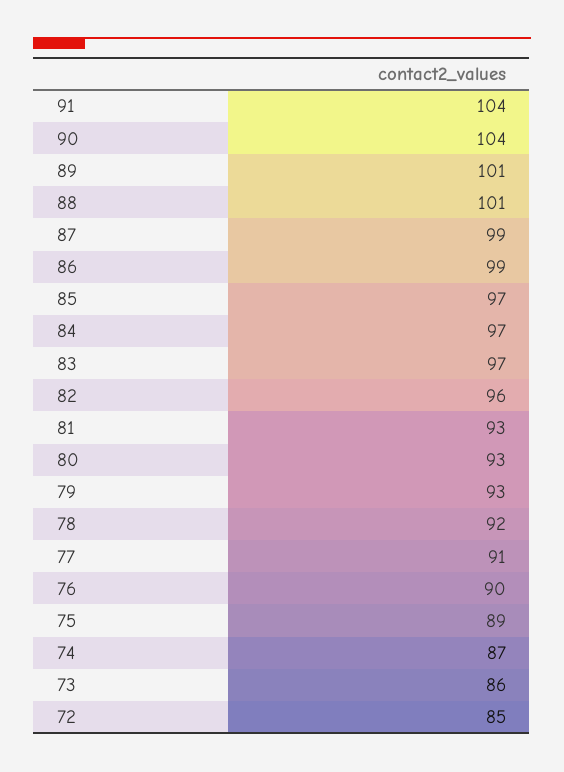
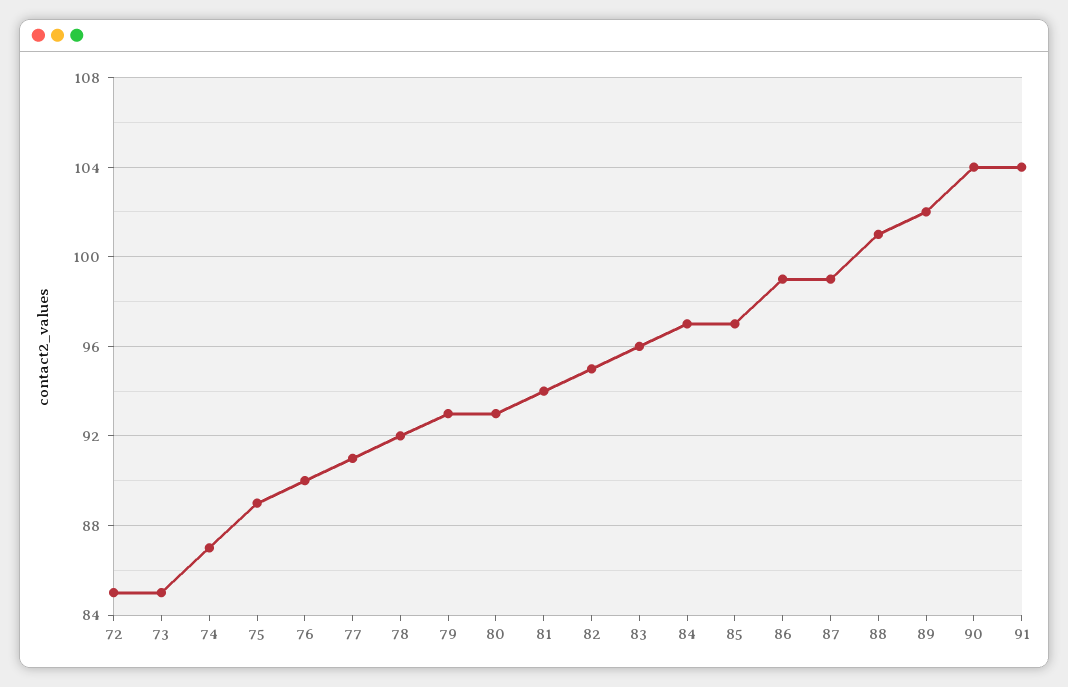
  {
    "91": 104,
    "90": 104,
-   "89": 101,
+   "89": 102,
    "88": 101,
    "87": 99,
    "86": 99,
    "85": 97,
    "84": 97,
-   "83": 97,
+   "83": 96,
-   "82": 96,
+   "82": 95,
-   "81": 93,
+   "81": 94,
    "80": 93,
    "79": 93,
    "78": 92,
    "77": 91,
    "76": 90,
    "75": 89,
    "74": 87,
-   "73": 86,
+   "73": 85,
    "72": 85
  }

